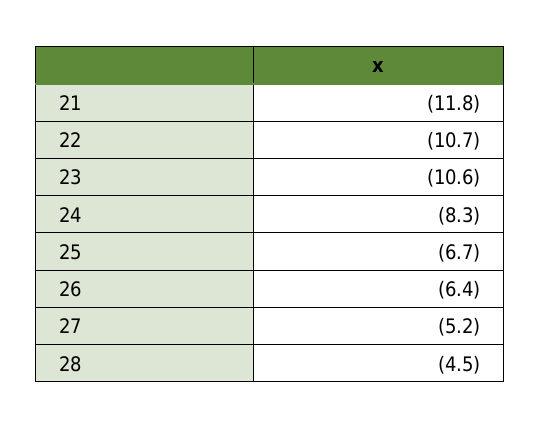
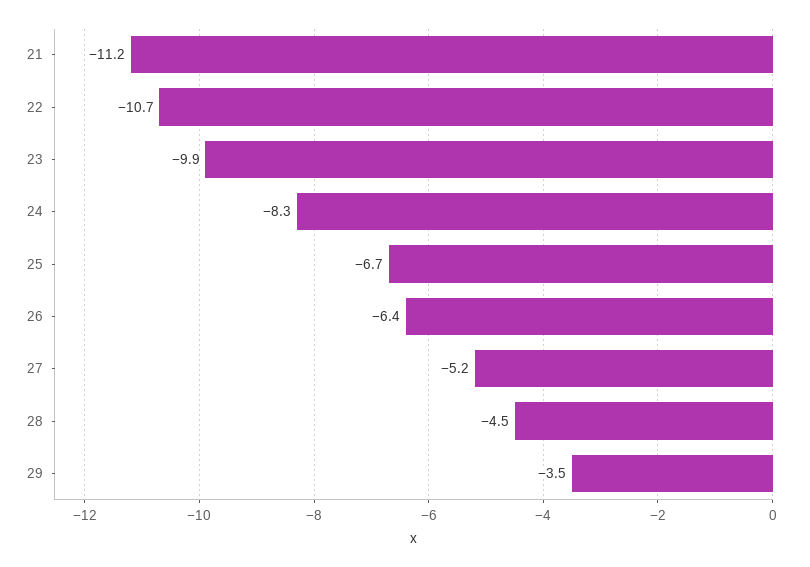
  {
-   "21": -11.8,
+   "21": -11.2,
    "22": -10.7,
-   "23": -10.6,
+   "23": -9.9,
    "24": -8.3,
    "25": -6.7,
    "26": -6.4,
    "27": -5.2,
-   "28": -4.5
+   "28": -4.5,
+   "29": -3.5
  }

